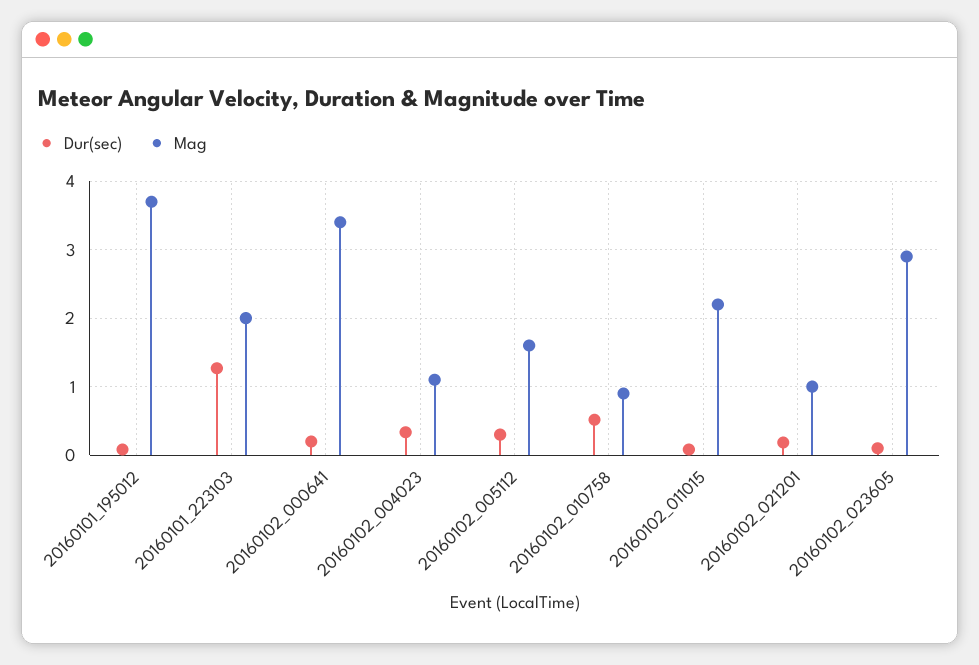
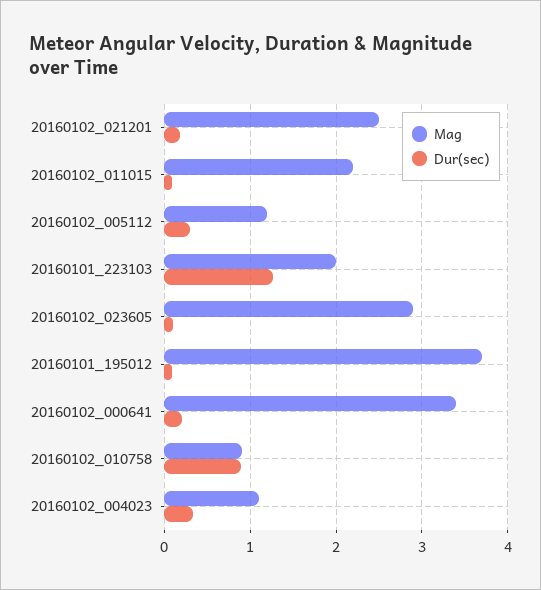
  {
    "Dur(sec)": {
      "20160101_195012": 0.1,
      "20160101_223103": 1.3,
      "20160102_000641": 0.2,
      "20160102_004023": 0.3,
      "20160102_005112": 0.3,
-     "20160102_010758": 0.5,
+     "20160102_010758": 0.9,
      "20160102_011015": 0.1,
      "20160102_021201": 0.2,
      "20160102_023605": 0.1
    },
    "Mag": {
      "20160101_195012": 3.7,
      "20160101_223103": 2,
      "20160102_000641": 3.4,
      "20160102_004023": 1.1,
-     "20160102_005112": 1.6,
+     "20160102_005112": 1.2,
      "20160102_010758": 0.9,
      "20160102_011015": 2.2,
-     "20160102_021201": 1,
+     "20160102_021201": 2.5,
      "20160102_023605": 2.9
    }
  }

